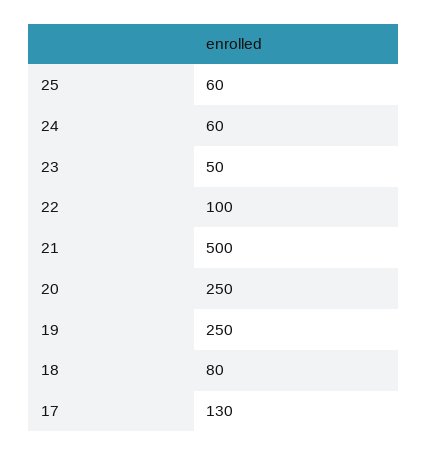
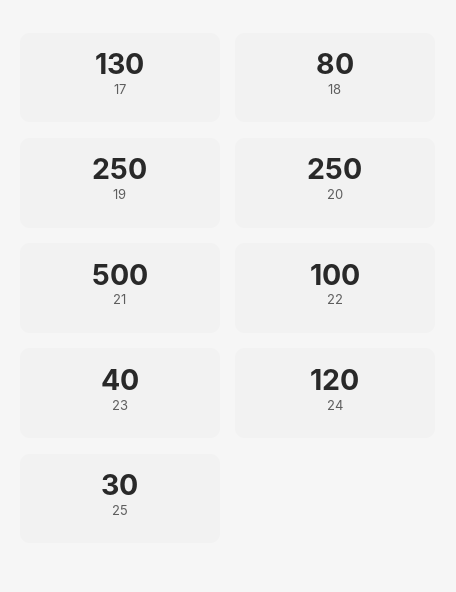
  {
-   "25": 60,
+   "25": 30,
-   "24": 60,
+   "24": 120,
-   "23": 50,
+   "23": 40,
    "22": 100,
    "21": 500,
    "20": 250,
    "19": 250,
    "18": 80,
    "17": 130
  }

